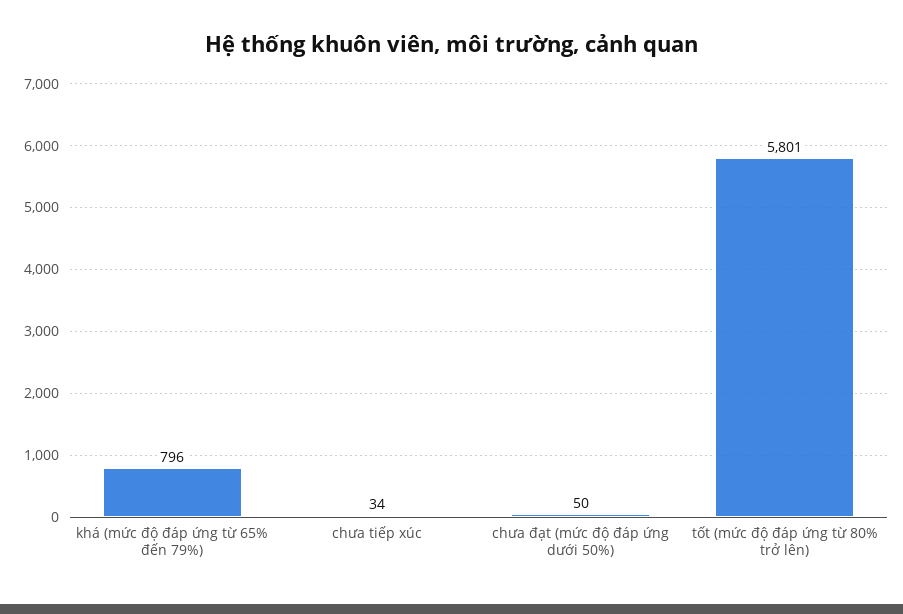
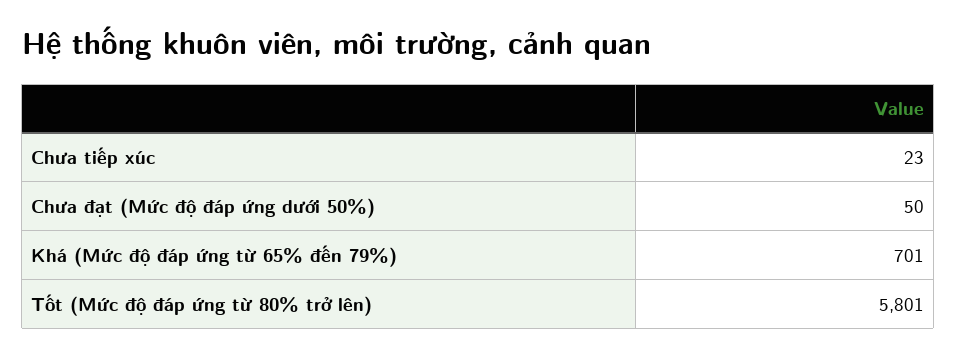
  {
-   "khá (mức độ đáp ứng từ 65% đến 79%)": 796,
+   "khá (mức độ đáp ứng từ 65% đến 79%)": 701,
-   "chưa tiếp xúc": 34,
+   "chưa tiếp xúc": 23,
    "chưa đạt (mức độ đáp ứng dưới 50%)": 50,
    "tốt (mức độ đáp ứng từ 80% trở lên)": 5801
  }

